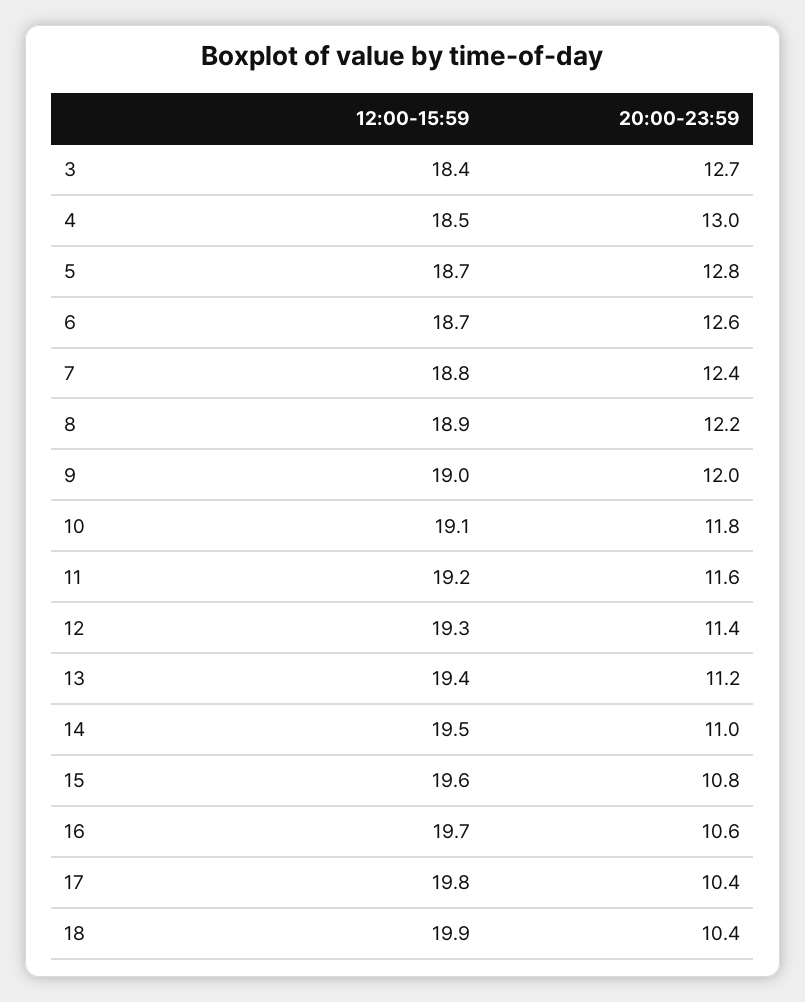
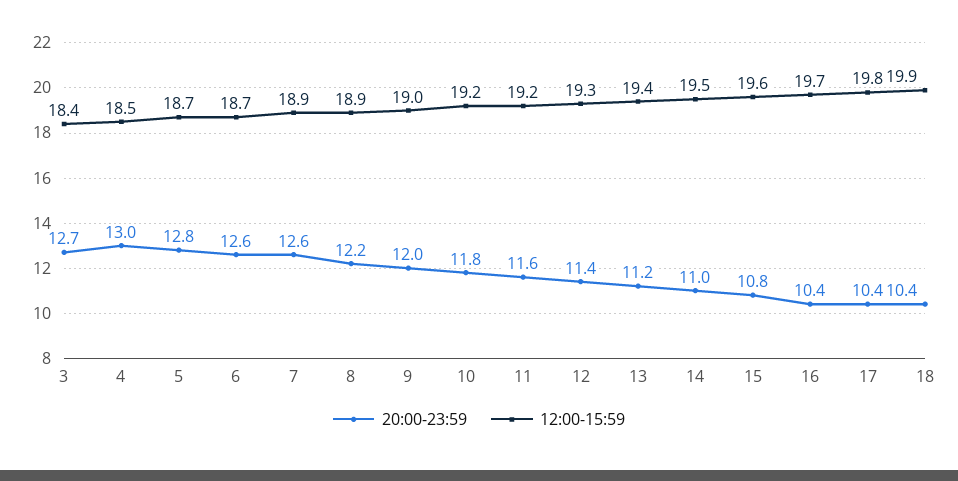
  {
    "12:00-15:59": {
      "3": 18.4,
      "4": 18.5,
      "5": 18.7,
      "6": 18.7,
-     "7": 18.8,
+     "7": 18.9,
      "8": 18.9,
      "9": 19,
-     "10": 19.1,
+     "10": 19.2,
      "11": 19.2,
      "12": 19.3,
      "13": 19.4,
      "14": 19.5,
      "15": 19.6,
      "16": 19.7,
      "17": 19.8,
      "18": 19.9
    },
    "20:00-23:59": {
      "3": 12.7,
      "4": 13,
      "5": 12.8,
      "6": 12.6,
-     "7": 12.4,
+     "7": 12.6,
      "8": 12.2,
      "9": 12,
      "10": 11.8,
      "11": 11.6,
      "12": 11.4,
      "13": 11.2,
      "14": 11,
      "15": 10.8,
-     "16": 10.6,
+     "16": 10.4,
      "17": 10.4,
      "18": 10.4
    }
  }

